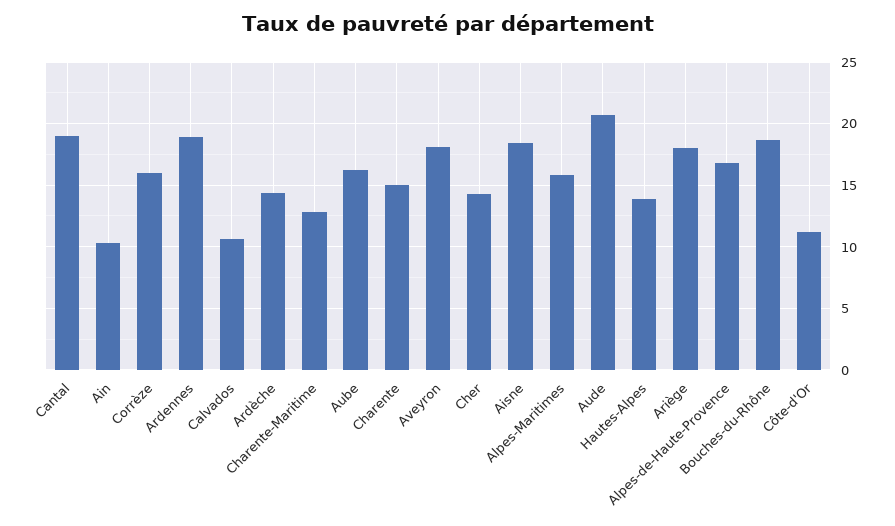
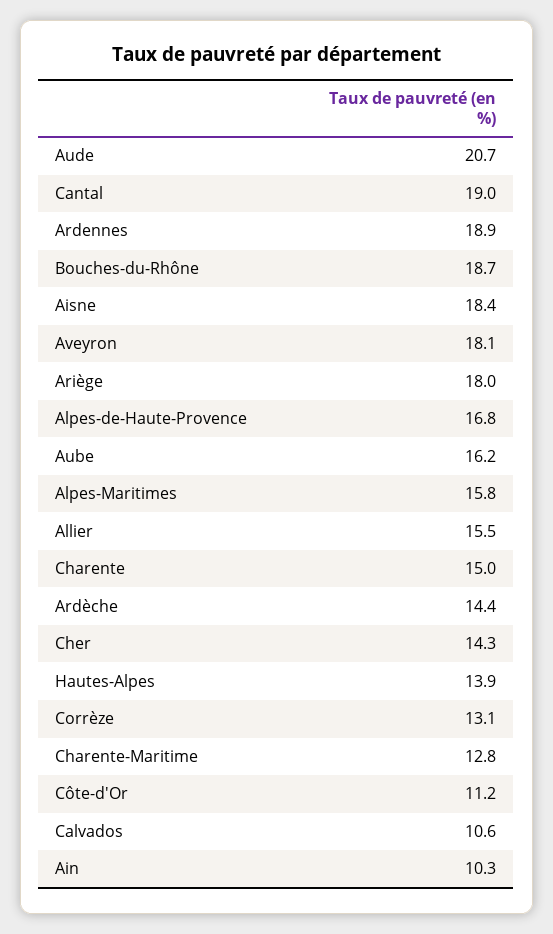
  {
    "Cantal": 19,
    "Ain": 10.3,
-   "Corrèze": 16,
+   "Corrèze": 13.1,
    "Ardennes": 18.9,
    "Calvados": 10.6,
    "Ardèche": 14.4,
    "Charente-Maritime": 12.8,
    "Aube": 16.2,
    "Charente": 15,
    "Aveyron": 18.1,
    "Cher": 14.3,
    "Aisne": 18.4,
    "Alpes-Maritimes": 15.8,
    "Aude": 20.7,
    "Hautes-Alpes": 13.9,
    "Ariège": 18,
    "Alpes-de-Haute-Provence": 16.8,
    "Bouches-du-Rhône": 18.7,
-   "Côte-d'Or": 11.2
+   "Côte-d'Or": 11.2,
+   "Allier": 15.5
  }

